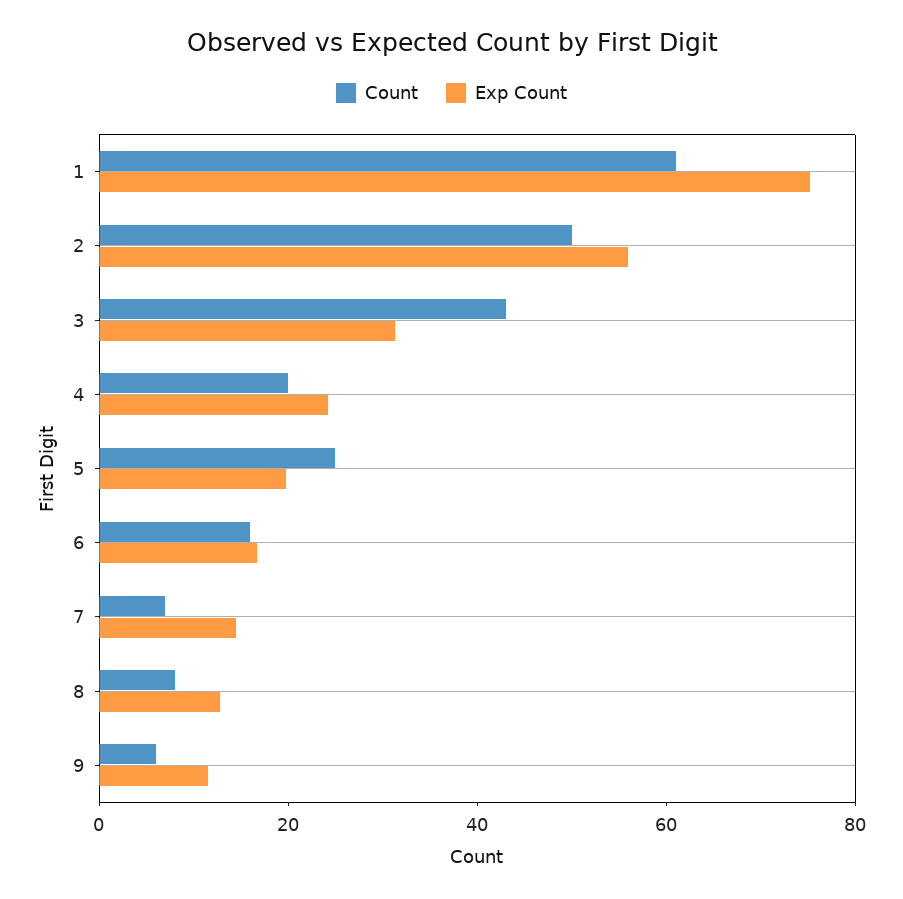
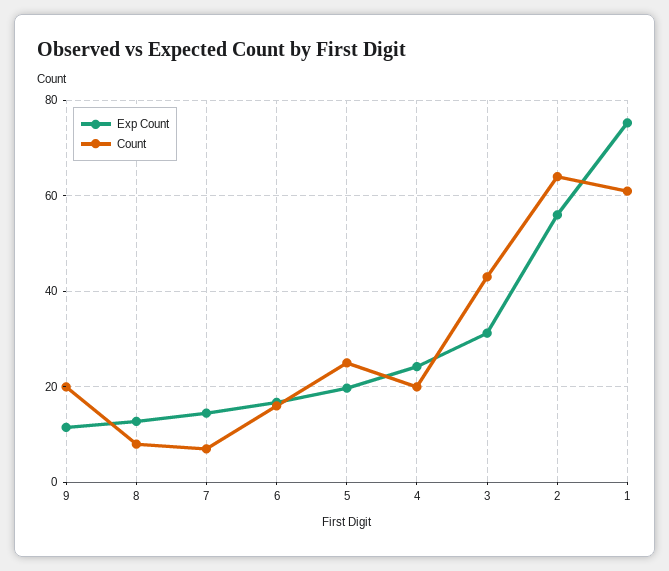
  {
    "Count": {
      "1": 62,
-     "2": 50,
+     "2": 64,
      "3": 44,
      "4": 20,
      "5": 26,
      "6": 16,
      "7": 8,
      "8": 8,
-     "9": 5
+     "9": 20
    },
    "Exp Count": {
      "1": 76,
      "2": 56,
      "3": 32,
      "4": 24,
      "5": 20,
      "6": 16,
      "7": 14,
      "8": 12,
      "9": 12
    }
  }

